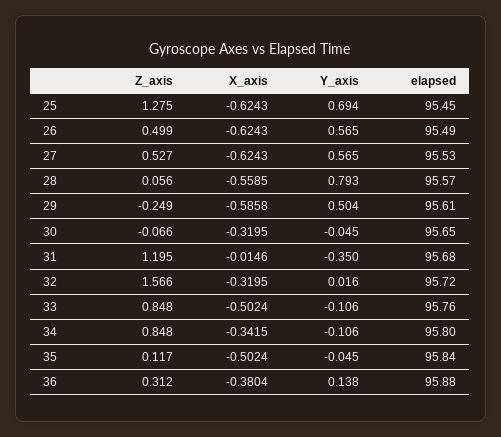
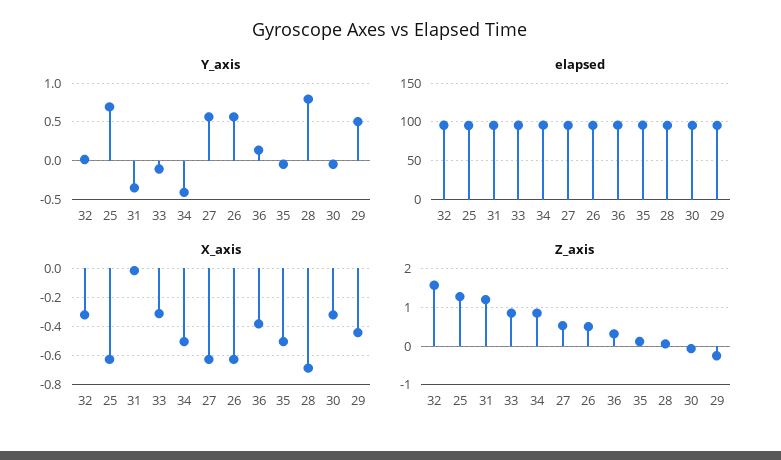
  {
    "Z_axis": {
      "25": 1.275,
      "26": 0.499,
      "27": 0.527,
      "28": 0.056,
      "29": -0.249,
      "30": -0.066,
      "31": 1.195,
      "32": 1.566,
      "33": 0.848,
      "34": 0.848,
      "35": 0.117,
      "36": 0.312
    },
    "X_axis": {
      "25": -0.6243,
      "26": -0.6243,
      "27": -0.6243,
-     "28": -0.5585,
+     "28": -0.7,
-     "29": -0.5858,
+     "29": -0.45,
      "30": -0.3195,
      "31": -0.0146,
      "32": -0.3195,
-     "33": -0.5024,
+     "33": -0.3,
-     "34": -0.3415,
+     "34": -0.5,
      "35": -0.5024,
      "36": -0.3804
    },
    "Y_axis": {
      "25": 0.694,
      "26": 0.565,
      "27": 0.565,
      "28": 0.793,
      "29": 0.504,
      "30": -0.045,
      "31": -0.35,
      "32": 0.016,
      "33": -0.106,
-     "34": -0.106,
+     "34": -0.4,
      "35": -0.045,
      "36": 0.138
    },
    "elapsed": {
      "25": 95.45,
      "26": 95.49,
      "27": 95.53,
      "28": 95.57,
      "29": 95.61,
      "30": 95.65,
      "31": 95.68,
      "32": 95.72,
      "33": 95.76,
      "34": 95.8,
      "35": 95.84,
      "36": 95.88
    }
  }

